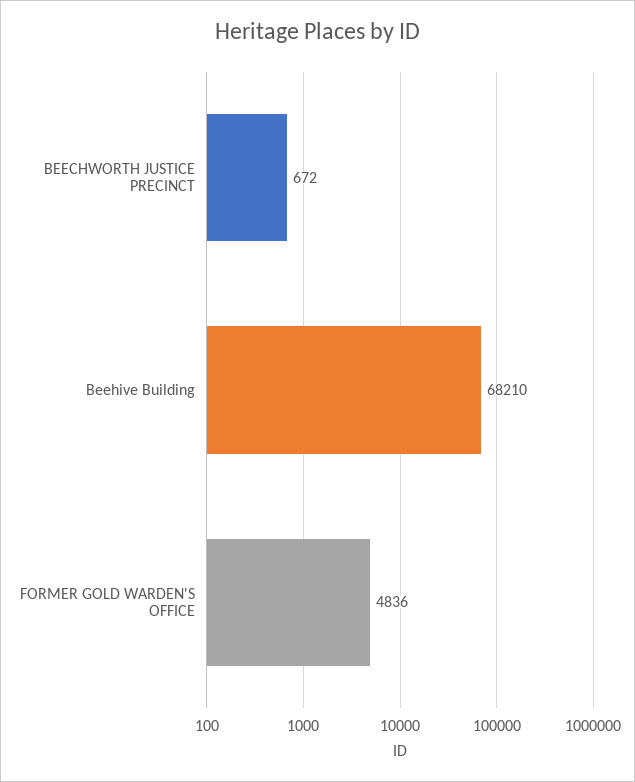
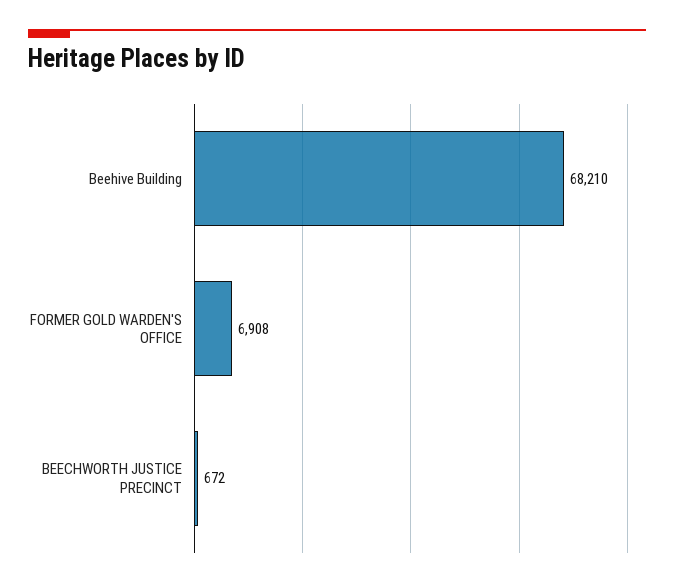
  {
    "BEECHWORTH JUSTICE PRECINCT": 672,
    "Beehive Building": 68210,
-   "FORMER GOLD WARDEN'S OFFICE": 4836
+   "FORMER GOLD WARDEN'S OFFICE": 6908
  }

